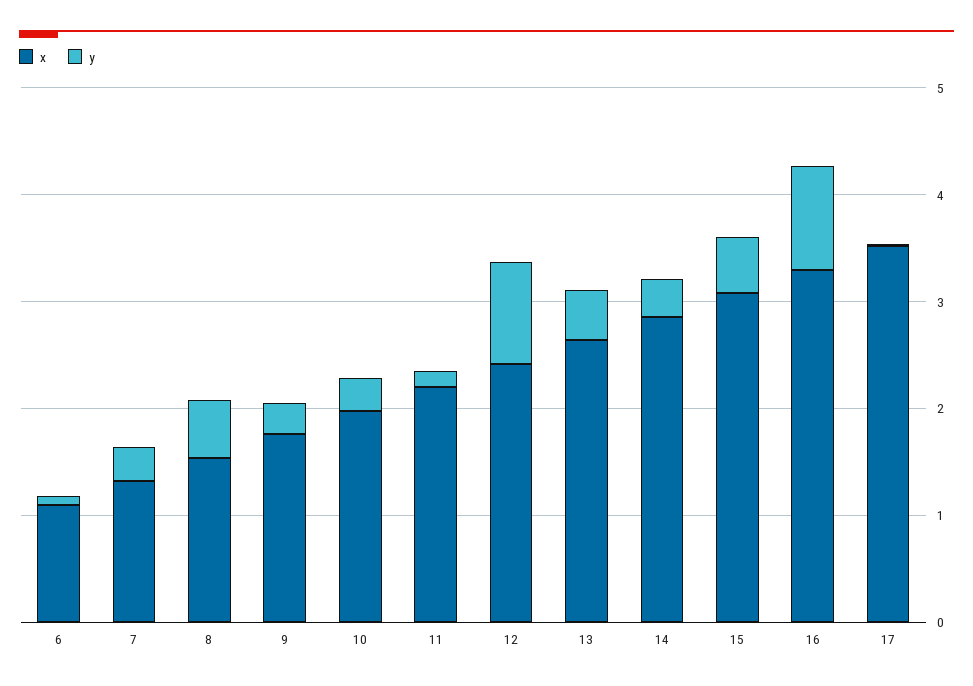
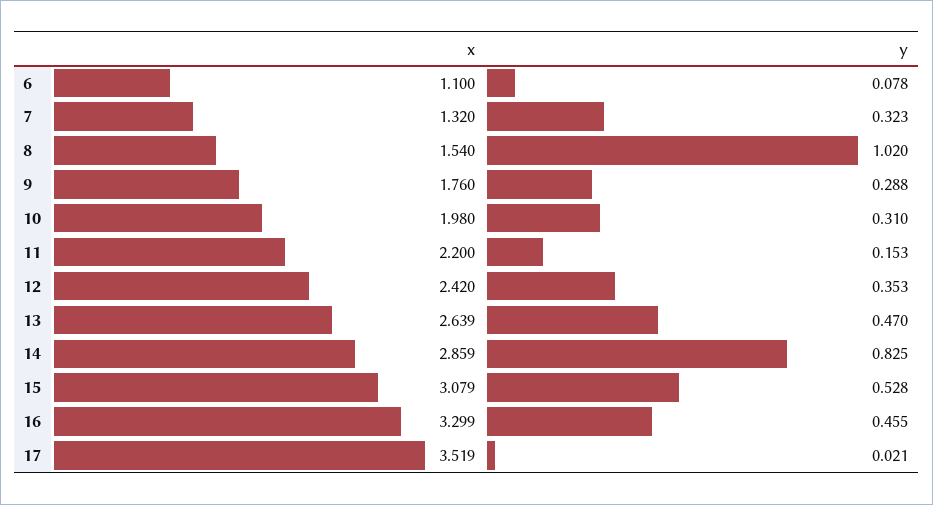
  {
    "x": {
      "6": 1.1,
      "7": 1.32,
      "8": 1.54,
      "9": 1.76,
      "10": 1.98,
      "11": 2.2,
      "12": 2.42,
      "13": 2.639,
      "14": 2.859,
      "15": 3.079,
      "16": 3.299,
      "17": 3.519
    },
    "y": {
      "6": 0.078,
      "7": 0.323,
-     "8": 0.6,
+     "8": 1.02,
      "9": 0.288,
      "10": 0.31,
      "11": 0.153,
-     "12": 1,
+     "12": 0.353,
      "13": 0.47,
-     "14": 0.4,
+     "14": 0.825,
      "15": 0.528,
-     "16": 1,
+     "16": 0.455,
      "17": 0.021
    }
  }

